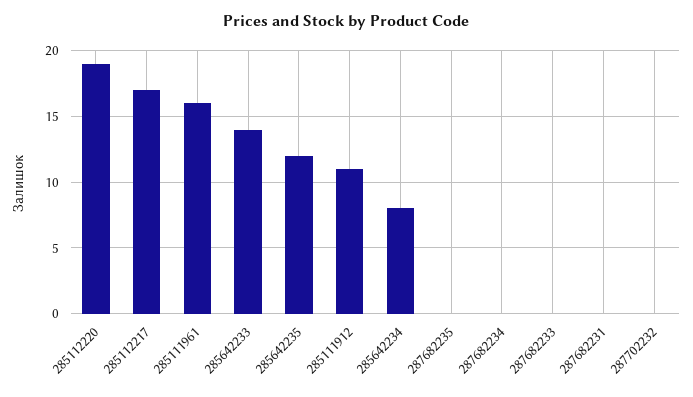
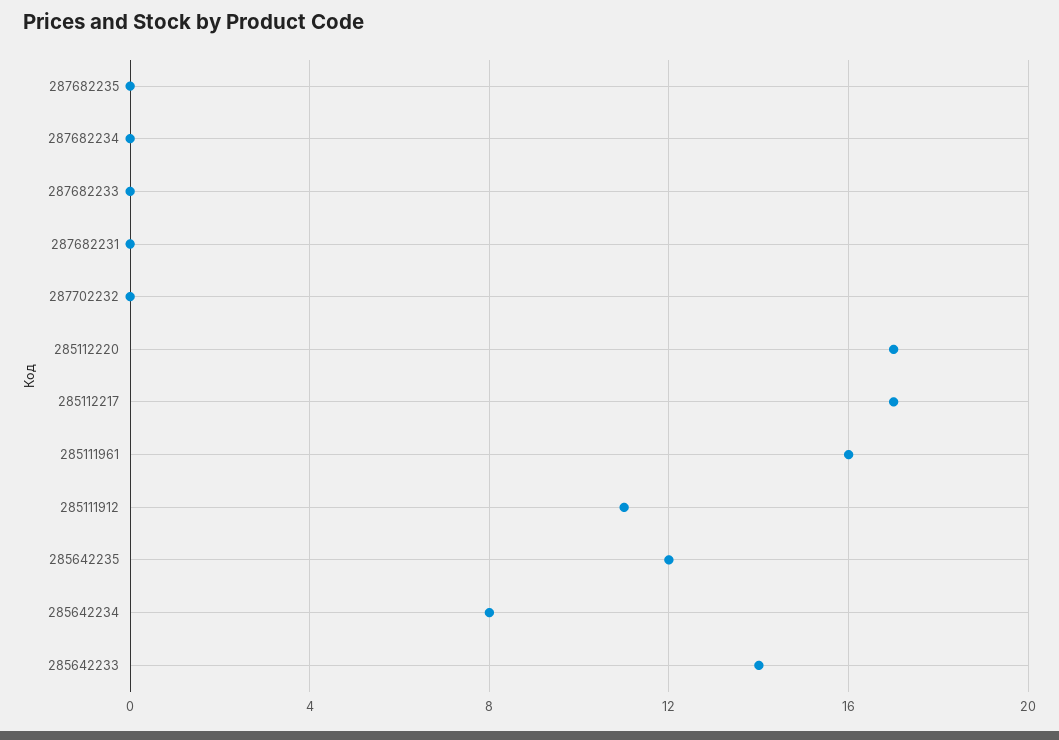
  {
-   "285112220": 19,
+   "285112220": 17,
    "285112217": 17,
    "285111961": 16,
    "285642233": 14,
    "285642235": 12,
    "285111912": 11,
    "285642234": 8,
    "287682235": 0,
    "287682234": 0,
    "287682233": 0,
    "287682231": 0,
    "287702232": 0
  }

